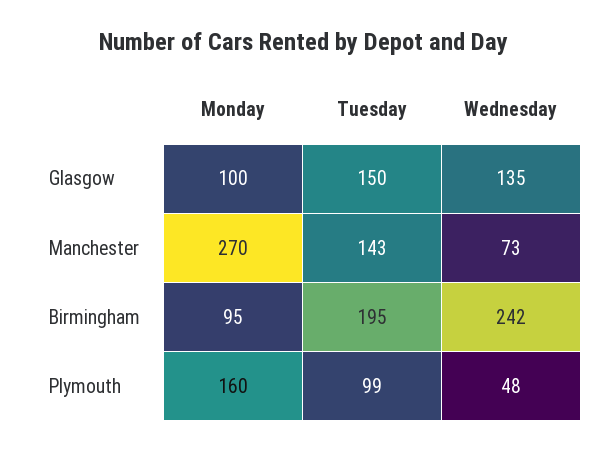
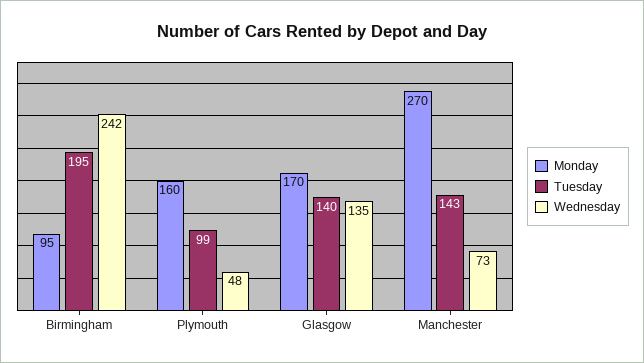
  {
    "Monday": {
-     "Glasgow": 100,
+     "Glasgow": 170,
      "Manchester": 270,
      "Birmingham": 95,
      "Plymouth": 160
    },
    "Tuesday": {
-     "Glasgow": 150,
+     "Glasgow": 140,
      "Manchester": 143,
      "Birmingham": 195,
      "Plymouth": 99
    },
    "Wednesday": {
      "Glasgow": 135,
      "Manchester": 73,
      "Birmingham": 242,
      "Plymouth": 48
    }
  }

